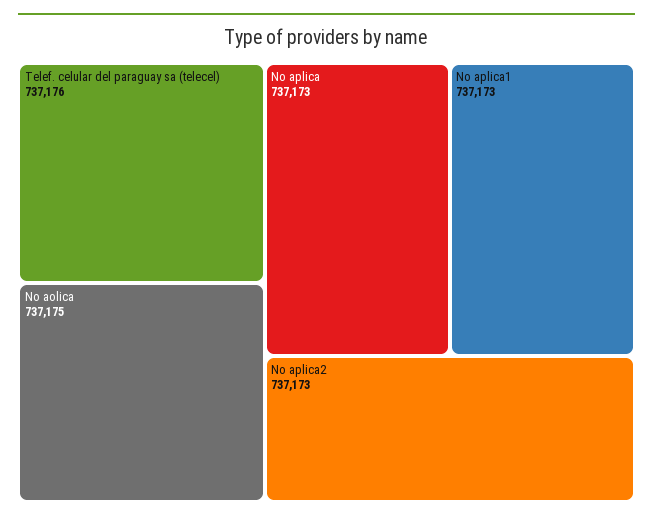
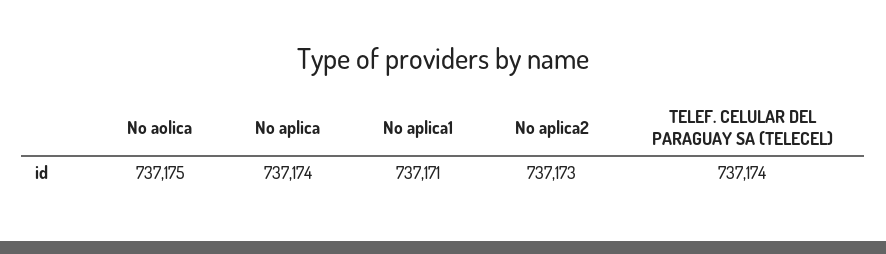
  {
-   "Telef. celular del paraguay sa (telecel)": 737176,
+   "Telef. celular del paraguay sa (telecel)": 737174,
    "No aolica": 737175,
-   "No aplica": 737173,
+   "No aplica": 737174,
-   "No aplica1": 737173,
+   "No aplica1": 737171,
    "No aplica2": 737173
  }

